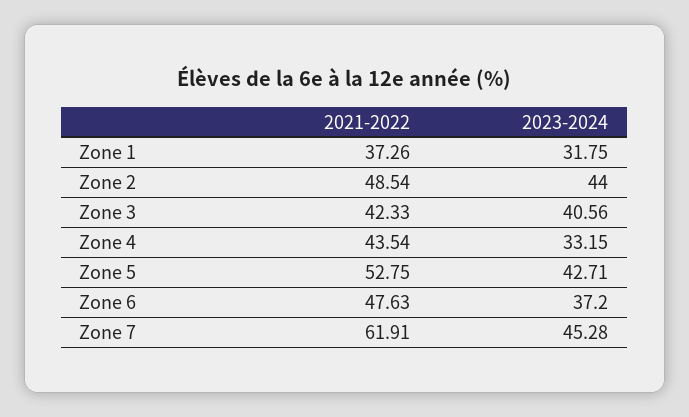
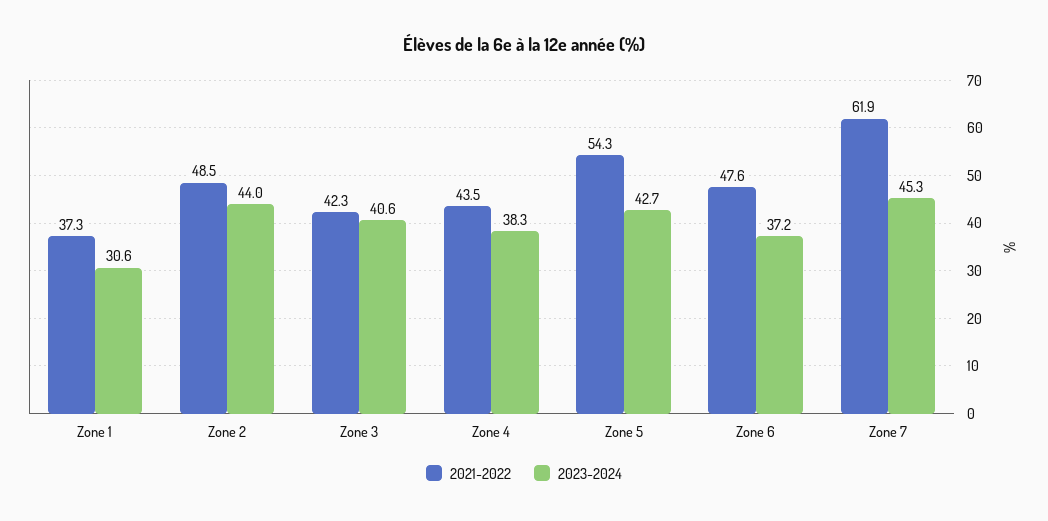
  {
    "2021-2022": {
      "Zone 1": 37.26,
      "Zone 2": 48.54,
      "Zone 3": 42.33,
      "Zone 4": 43.54,
-     "Zone 5": 52.75,
+     "Zone 5": 54.3,
      "Zone 6": 47.63,
      "Zone 7": 61.91
    },
    "2023-2024": {
-     "Zone 1": 31.75,
+     "Zone 1": 30.6,
      "Zone 2": 44,
      "Zone 3": 40.56,
-     "Zone 4": 33.15,
+     "Zone 4": 38.3,
      "Zone 5": 42.71,
      "Zone 6": 37.2,
      "Zone 7": 45.28
    }
  }

